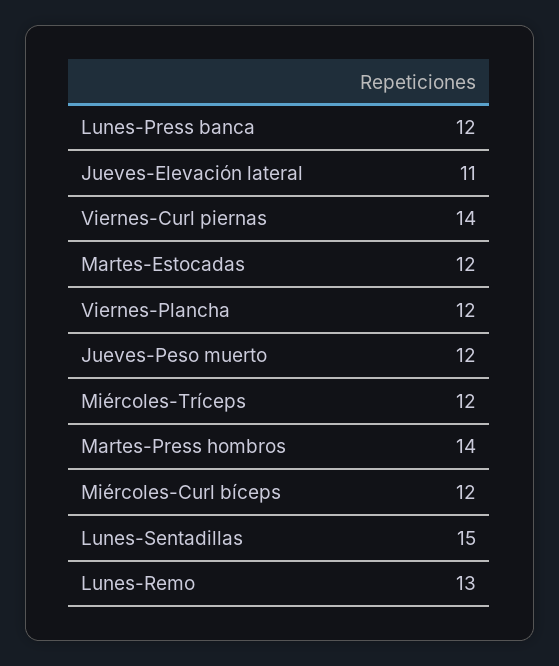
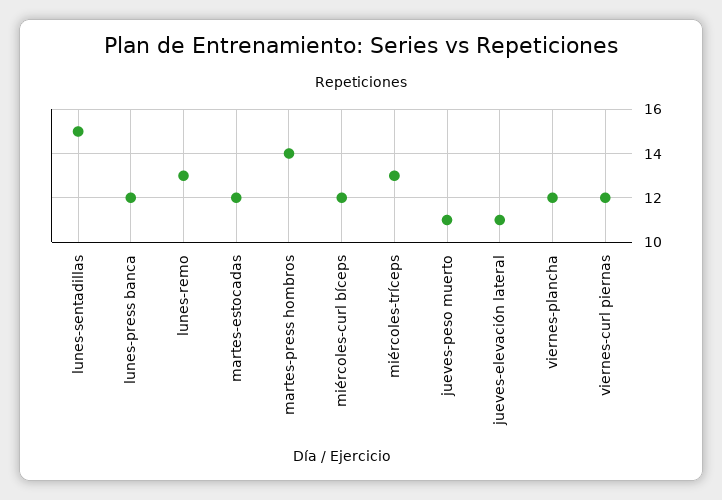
  {
    "Lunes-Press banca": 12,
    "Jueves-Elevación lateral": 11,
-   "Viernes-Curl piernas": 14,
+   "Viernes-Curl piernas": 12,
    "Martes-Estocadas": 12,
    "Viernes-Plancha": 12,
-   "Jueves-Peso muerto": 12,
+   "Jueves-Peso muerto": 11,
-   "Miércoles-Tríceps": 12,
+   "Miércoles-Tríceps": 13,
    "Martes-Press hombros": 14,
    "Miércoles-Curl bíceps": 12,
    "Lunes-Sentadillas": 15,
    "Lunes-Remo": 13
  }

